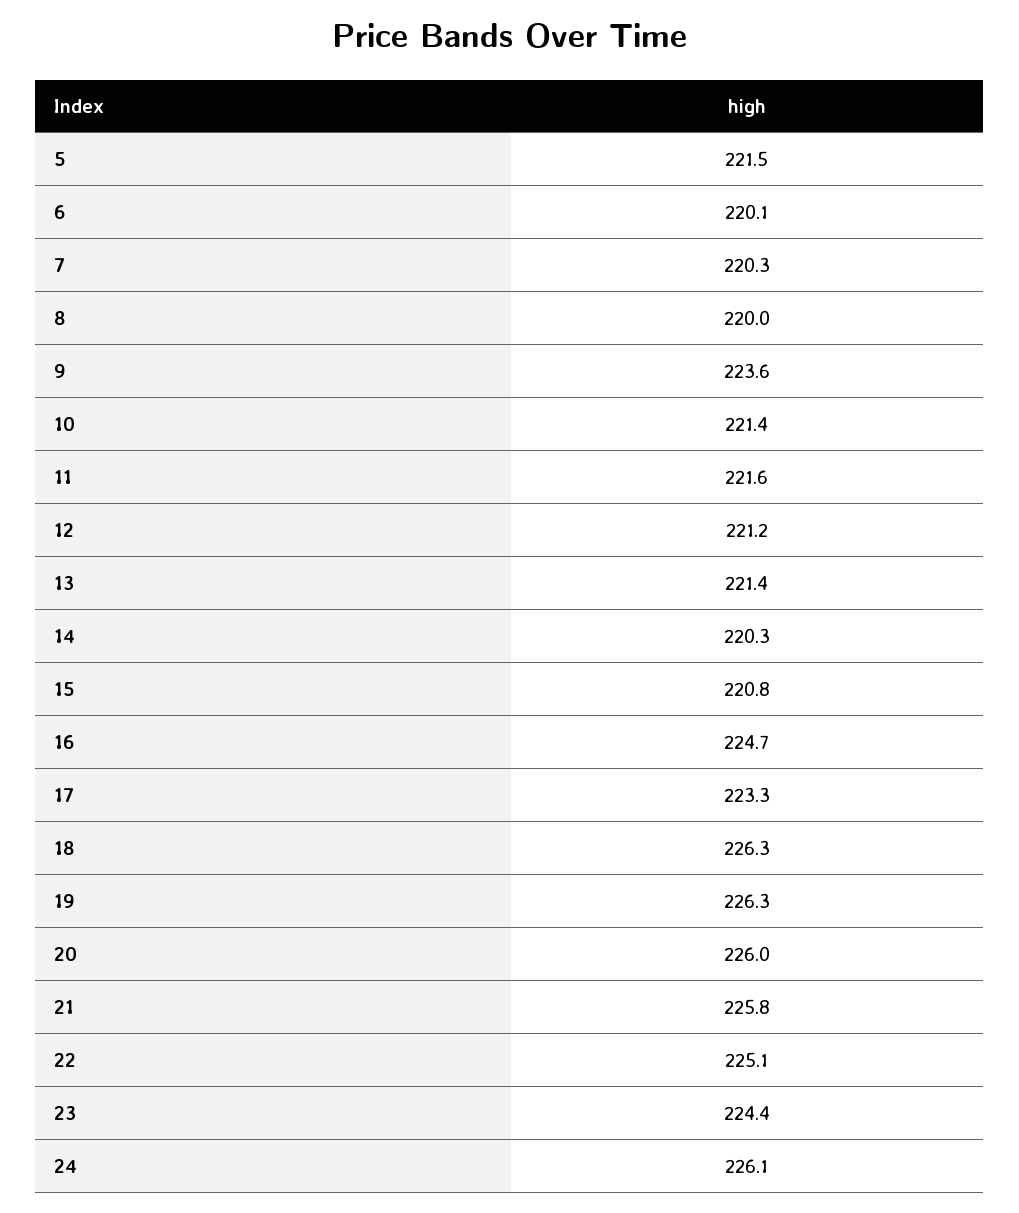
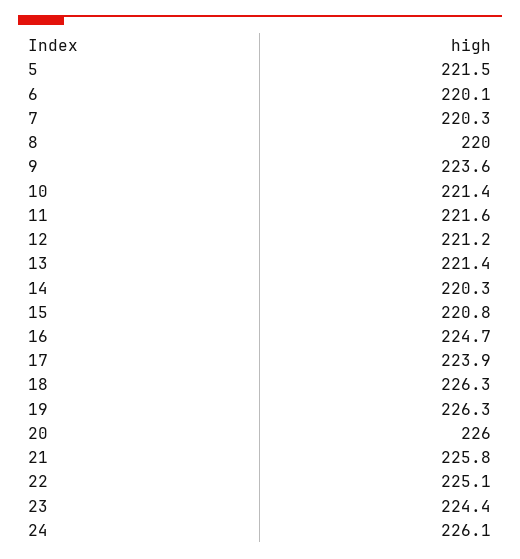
  {
    "5": 221.5,
    "6": 220.1,
    "7": 220.3,
    "8": 220,
    "9": 223.6,
    "10": 221.4,
    "11": 221.6,
    "12": 221.2,
    "13": 221.4,
    "14": 220.3,
    "15": 220.8,
    "16": 224.7,
-   "17": 223.3,
+   "17": 223.9,
    "18": 226.3,
    "19": 226.3,
    "20": 226,
    "21": 225.8,
    "22": 225.1,
    "23": 224.4,
    "24": 226.1
  }

